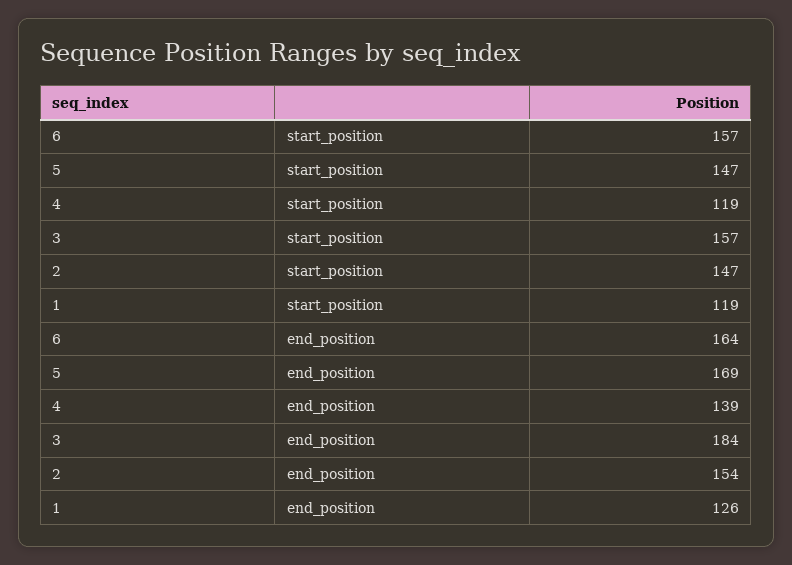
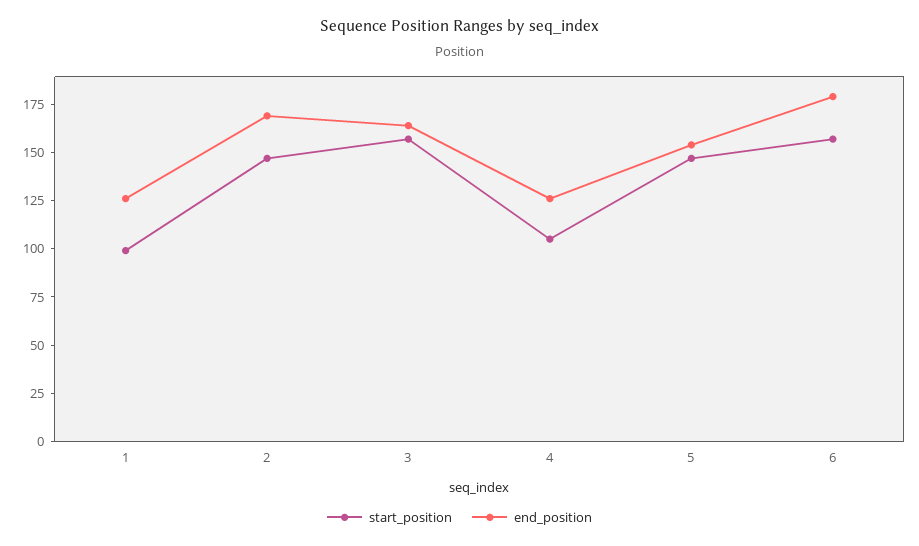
  {
    "start_position": {
      "6": 157,
      "5": 147,
-     "4": 119,
+     "4": 105,
      "3": 157,
      "2": 147,
-     "1": 119
+     "1": 100
    },
    "end_position": {
-     "6": 164,
+     "6": 180,
-     "5": 169,
+     "5": 155,
-     "4": 139,
+     "4": 125,
-     "3": 184,
+     "3": 165,
-     "2": 154,
+     "2": 170,
      "1": 126
    }
  }

